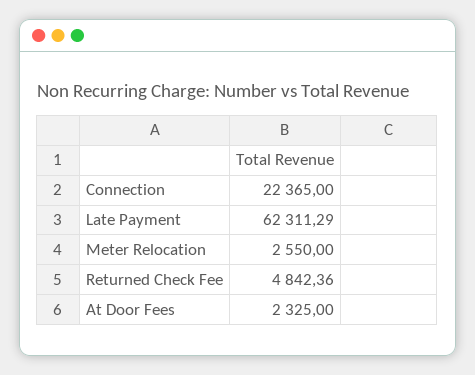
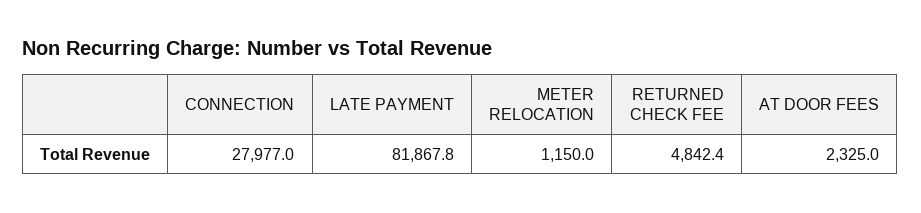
  {
-   "Connection": 22365,
+   "Connection": 27977,
-   "Late Payment": 62311.29,
+   "Late Payment": 81867.8,
-   "Meter Relocation": 2550,
+   "Meter Relocation": 1150,
    "Returned Check Fee": 4842.36,
    "At Door Fees": 2325
  }

